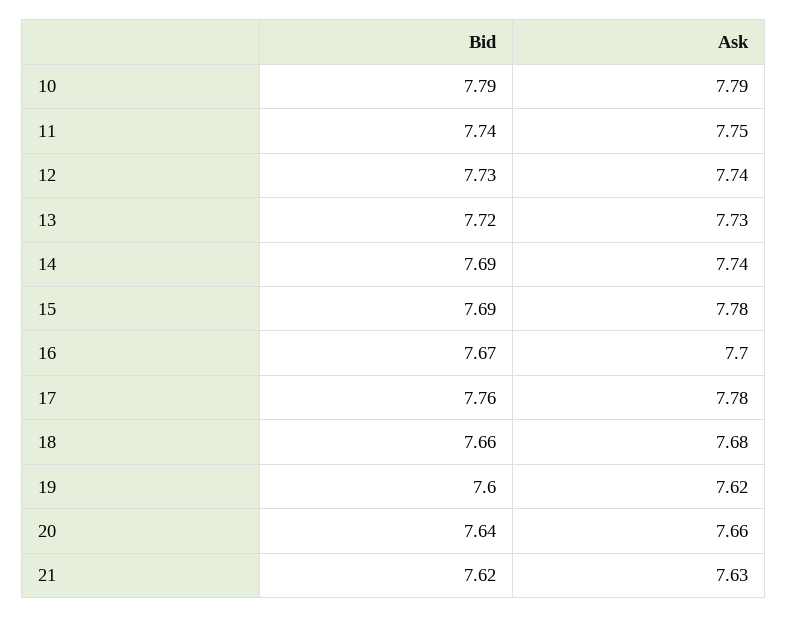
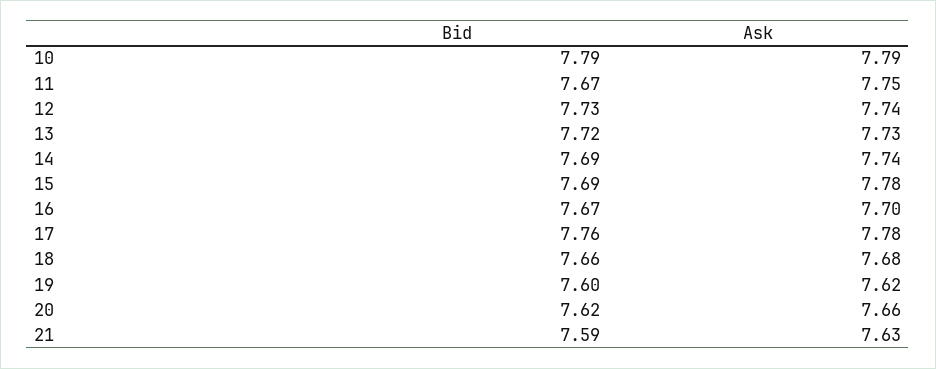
  {
    "Bid": {
      "10": 7.79,
-     "11": 7.74,
+     "11": 7.67,
      "12": 7.73,
      "13": 7.72,
      "14": 7.69,
      "15": 7.69,
      "16": 7.67,
      "17": 7.76,
      "18": 7.66,
      "19": 7.6,
-     "20": 7.64,
+     "20": 7.62,
-     "21": 7.62
+     "21": 7.59
    },
    "Ask": {
      "10": 7.79,
      "11": 7.75,
      "12": 7.74,
      "13": 7.73,
      "14": 7.74,
      "15": 7.78,
      "16": 7.7,
      "17": 7.78,
      "18": 7.68,
      "19": 7.62,
      "20": 7.66,
      "21": 7.63
    }
  }

